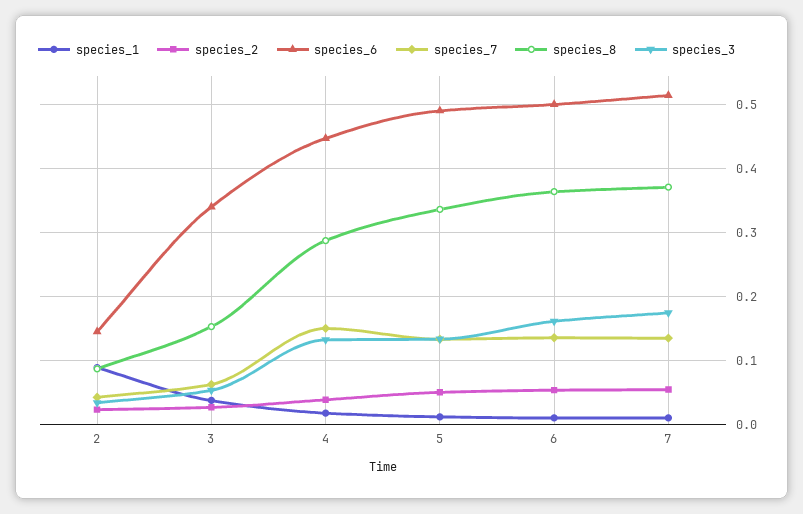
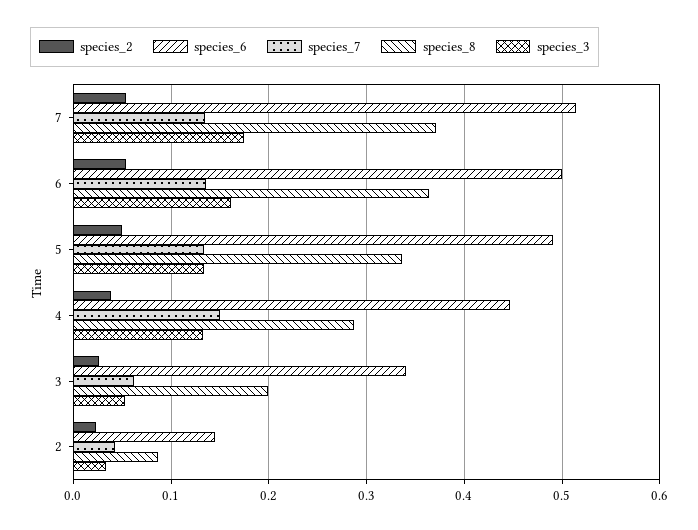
  {
-   "species_1": {
-     "2": 0.09,
-     "3": 0.04,
-     "4": 0.02,
-     "5": 0.01,
-     "6": 0.01,
-     "7": 0.01
-   },
    "species_2": {
      "2": 0.02,
      "3": 0.03,
      "4": 0.04,
      "5": 0.05,
      "6": 0.05,
      "7": 0.05
    },
    "species_6": {
      "2": 0.15,
      "3": 0.34,
      "4": 0.45,
      "5": 0.49,
      "6": 0.5,
      "7": 0.51
    },
    "species_7": {
      "2": 0.04,
      "3": 0.06,
      "4": 0.15,
      "5": 0.13,
      "6": 0.14,
      "7": 0.13
    },
    "species_8": {
      "2": 0.09,
-     "3": 0.15,
+     "3": 0.2,
      "4": 0.29,
      "5": 0.34,
      "6": 0.36,
      "7": 0.37
    },
    "species_3": {
      "2": 0.03,
      "3": 0.05,
      "4": 0.13,
      "5": 0.13,
      "6": 0.16,
      "7": 0.17
    }
  }

